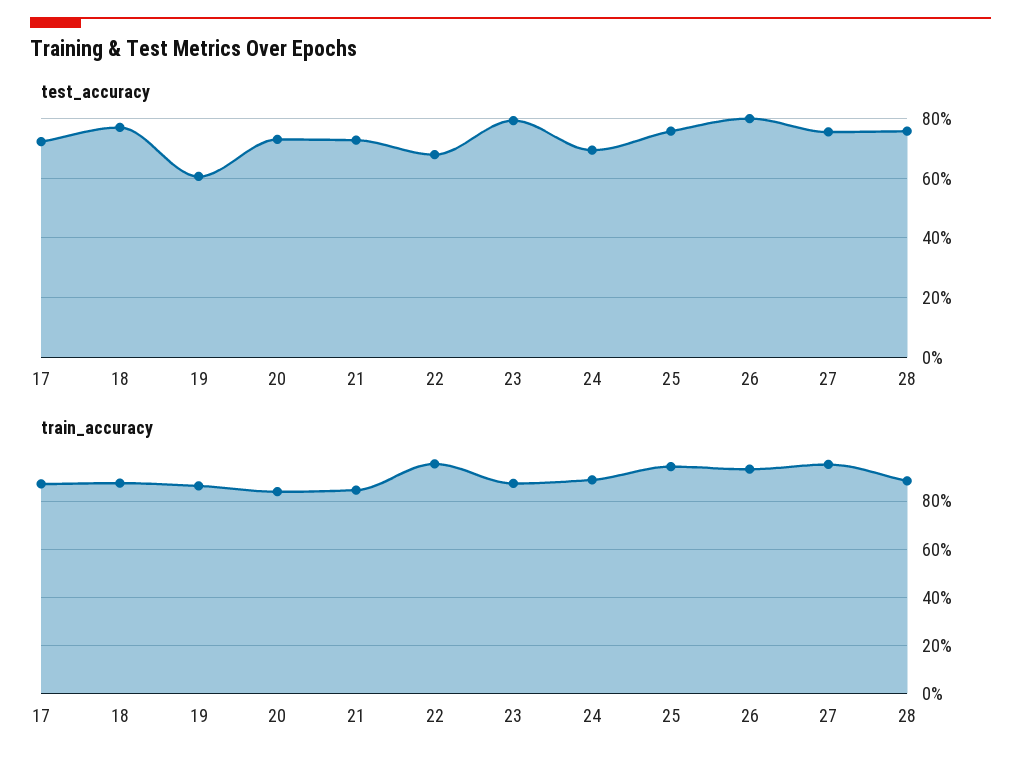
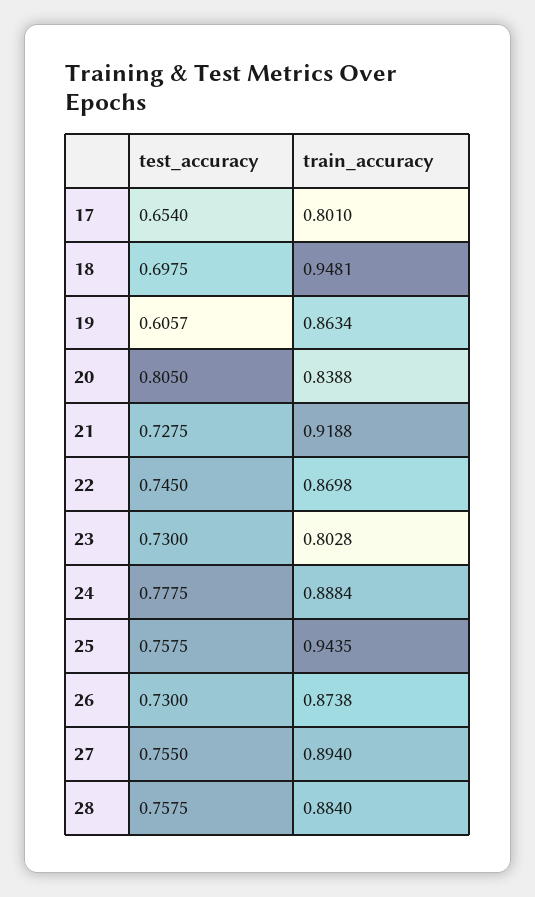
  {
    "test_accuracy": {
-     "17": 0.725,
+     "17": 0.654,
-     "18": 0.775,
+     "18": 0.6975,
      "19": 0.6057,
-     "20": 0.725,
+     "20": 0.805,
      "21": 0.7275,
-     "22": 0.675,
+     "22": 0.745,
-     "23": 0.8,
+     "23": 0.73,
-     "24": 0.7,
+     "24": 0.7775,
      "25": 0.7575,
-     "26": 0.8,
+     "26": 0.73,
      "27": 0.755,
      "28": 0.7575
    },
    "train_accuracy": {
-     "17": 0.875,
+     "17": 0.801,
-     "18": 0.875,
+     "18": 0.9481,
      "19": 0.8634,
      "20": 0.8388,
-     "21": 0.85,
+     "21": 0.9188,
-     "22": 0.95,
+     "22": 0.8698,
-     "23": 0.875,
+     "23": 0.8028,
      "24": 0.8884,
      "25": 0.9435,
-     "26": 0.925,
+     "26": 0.8738,
-     "27": 0.95,
+     "27": 0.894,
      "28": 0.884
    }
  }

